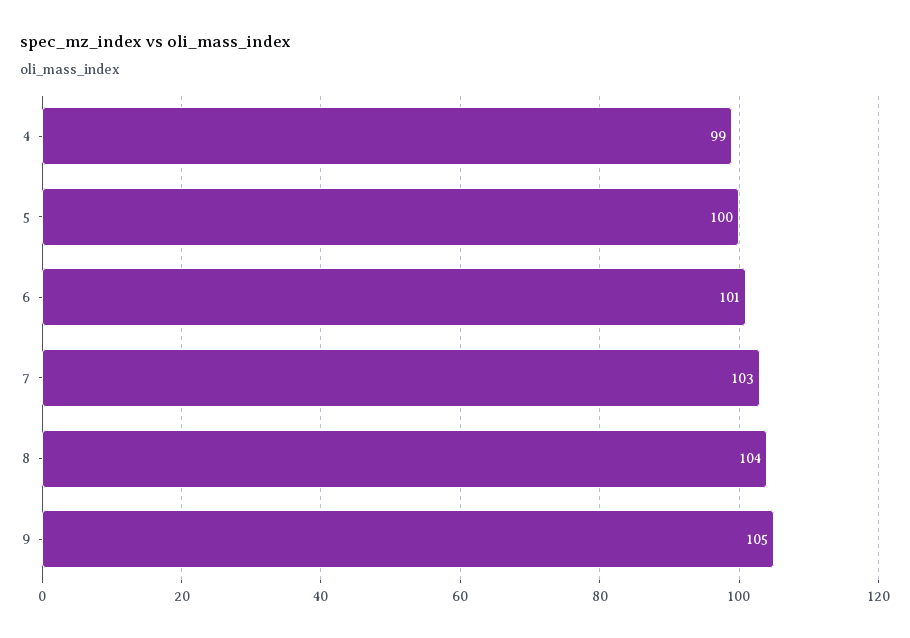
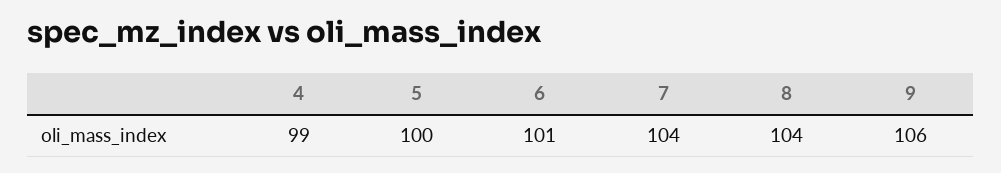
  {
    "4": 99,
    "5": 100,
    "6": 101,
-   "7": 103,
+   "7": 104,
    "8": 104,
-   "9": 105
+   "9": 106
  }

